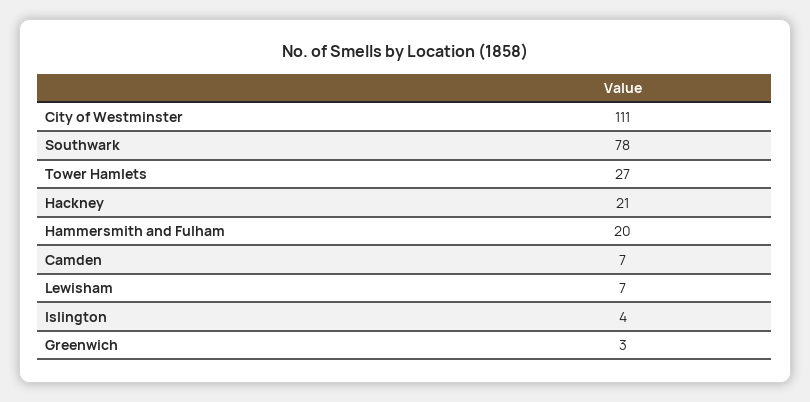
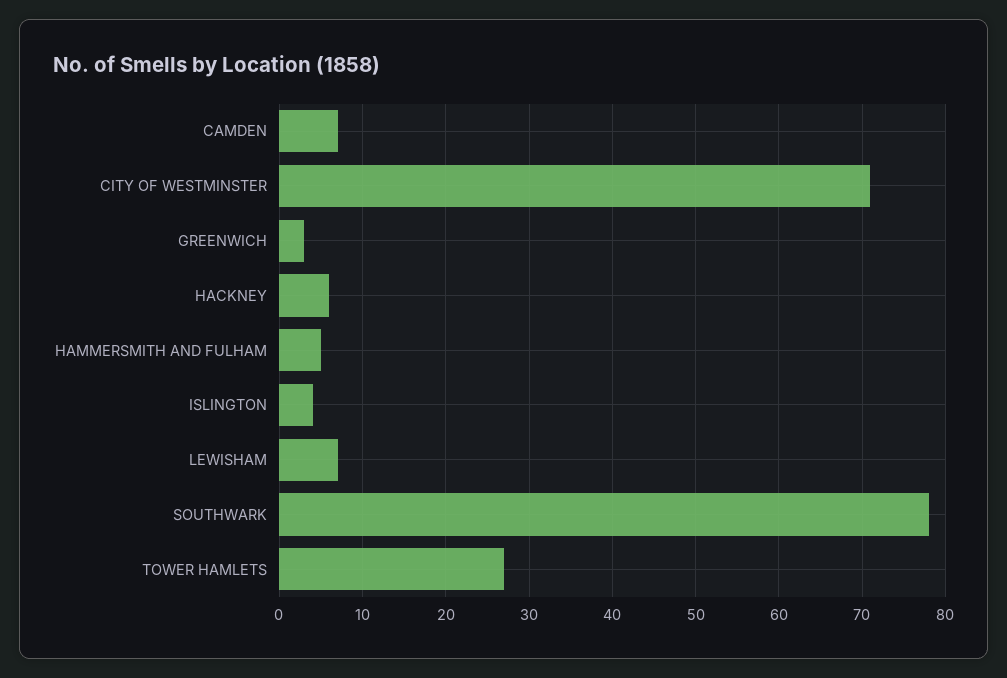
  {
-   "City of Westminster": 111,
+   "City of Westminster": 71,
    "Southwark": 78,
    "Tower Hamlets": 27,
-   "Hackney": 21,
+   "Hackney": 6,
-   "Hammersmith and Fulham": 20,
+   "Hammersmith and Fulham": 5,
    "Camden": 7,
    "Lewisham": 7,
    "Islington": 4,
    "Greenwich": 3
  }

